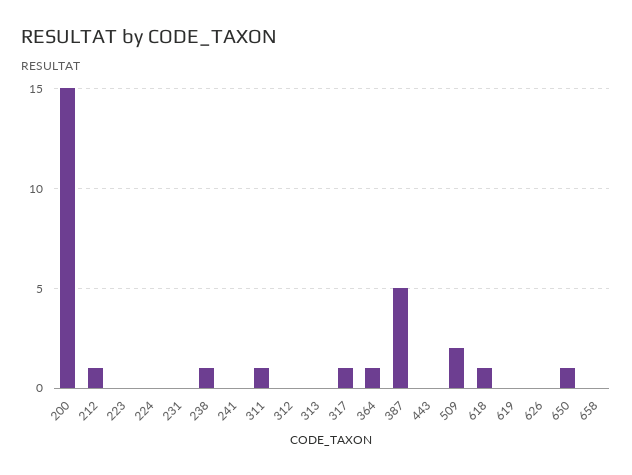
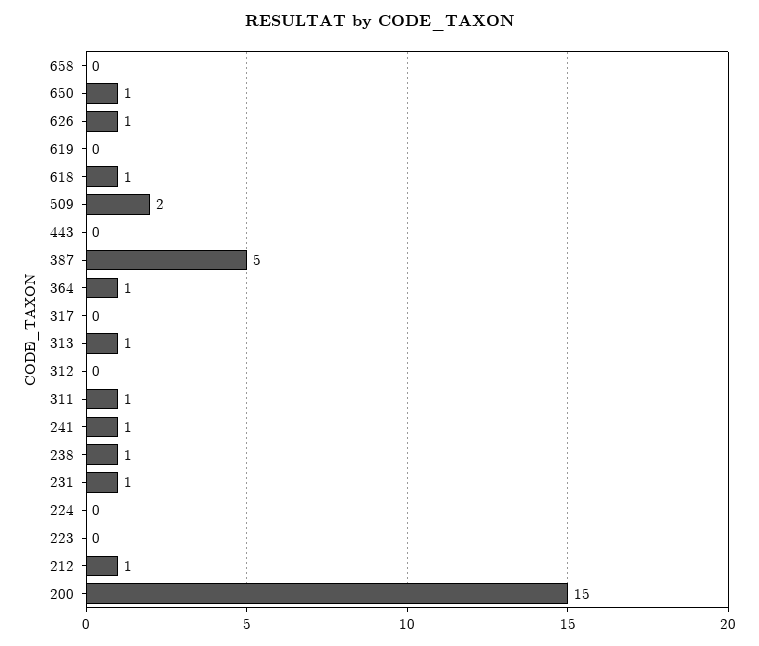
  {
    "200": 15,
    "212": 1,
    "223": 0,
    "224": 0,
-   "231": 0,
+   "231": 1,
    "238": 1,
-   "241": 0,
+   "241": 1,
    "311": 1,
    "312": 0,
-   "313": 0,
+   "313": 1,
-   "317": 1,
+   "317": 0,
    "364": 1,
    "387": 5,
    "443": 0,
    "509": 2,
    "618": 1,
    "619": 0,
-   "626": 0,
+   "626": 1,
    "650": 1,
    "658": 0
  }

